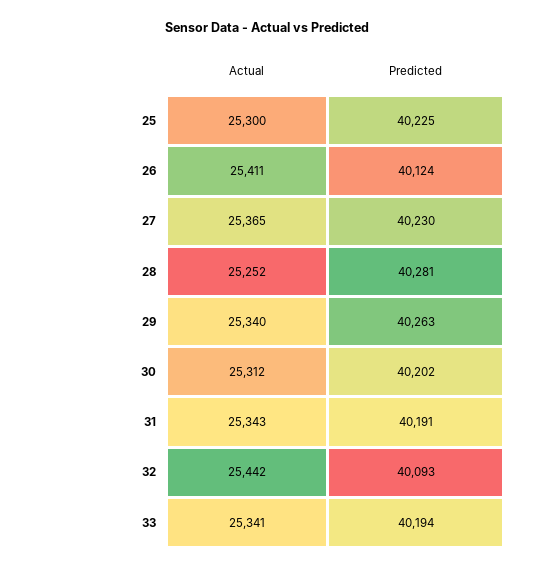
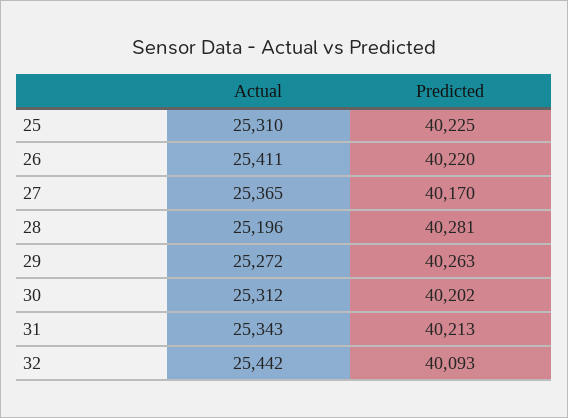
  {
    "Actual": {
-     "25": 25300,
+     "25": 25310,
      "26": 25411,
      "27": 25365,
-     "28": 25252,
+     "28": 25196,
-     "29": 25340,
+     "29": 25272,
      "30": 25312,
      "31": 25343,
-     "32": 25442,
+     "32": 25442
-     "33": 25341
    },
    "Predicted": {
      "25": 40225,
-     "26": 40124,
+     "26": 40220,
-     "27": 40230,
+     "27": 40170,
      "28": 40281,
      "29": 40263,
      "30": 40202,
-     "31": 40191,
+     "31": 40213,
-     "32": 40093,
+     "32": 40093
-     "33": 40194
    }
  }

